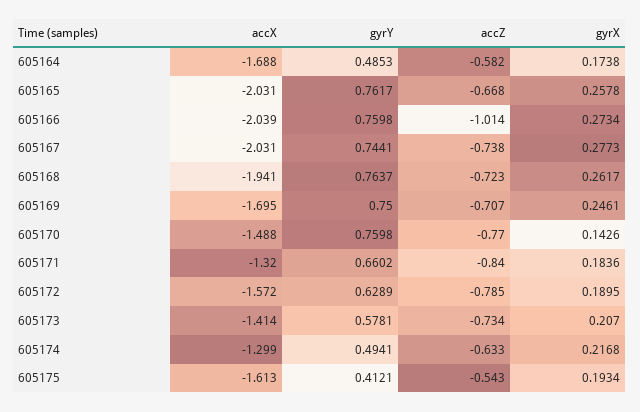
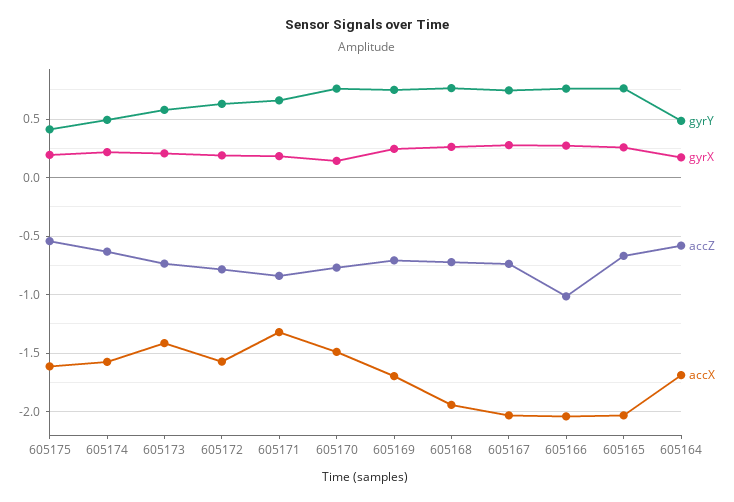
  {
    "accX": {
      "605164": -1.688,
      "605165": -2.031,
      "605166": -2.039,
      "605167": -2.031,
      "605168": -1.941,
      "605169": -1.695,
      "605170": -1.488,
      "605171": -1.32,
      "605172": -1.572,
      "605173": -1.414,
-     "605174": -1.299,
+     "605174": -1.6,
      "605175": -1.613
    },
    "gyrY": {
      "605164": 0.4853,
      "605165": 0.7617,
      "605166": 0.7598,
      "605167": 0.7441,
      "605168": 0.7637,
      "605169": 0.75,
      "605170": 0.7598,
      "605171": 0.6602,
      "605172": 0.6289,
      "605173": 0.5781,
      "605174": 0.4941,
      "605175": 0.4121
    },
    "accZ": {
      "605164": -0.582,
      "605165": -0.668,
      "605166": -1.014,
      "605167": -0.738,
      "605168": -0.723,
      "605169": -0.707,
      "605170": -0.77,
      "605171": -0.84,
      "605172": -0.785,
      "605173": -0.734,
      "605174": -0.633,
      "605175": -0.543
    },
    "gyrX": {
      "605164": 0.1738,
      "605165": 0.2578,
      "605166": 0.2734,
      "605167": 0.2773,
      "605168": 0.2617,
      "605169": 0.2461,
      "605170": 0.1426,
      "605171": 0.1836,
      "605172": 0.1895,
      "605173": 0.207,
      "605174": 0.2168,
      "605175": 0.1934
    }
  }

